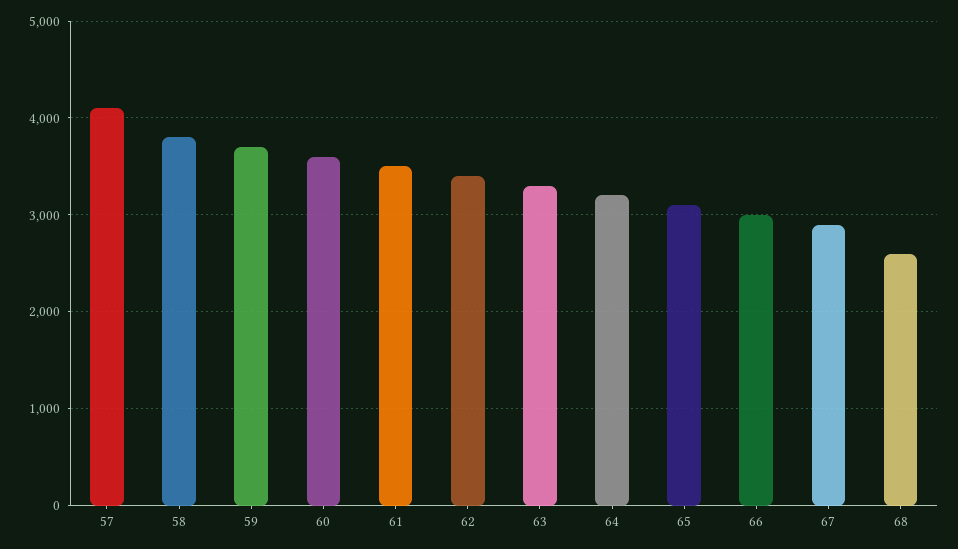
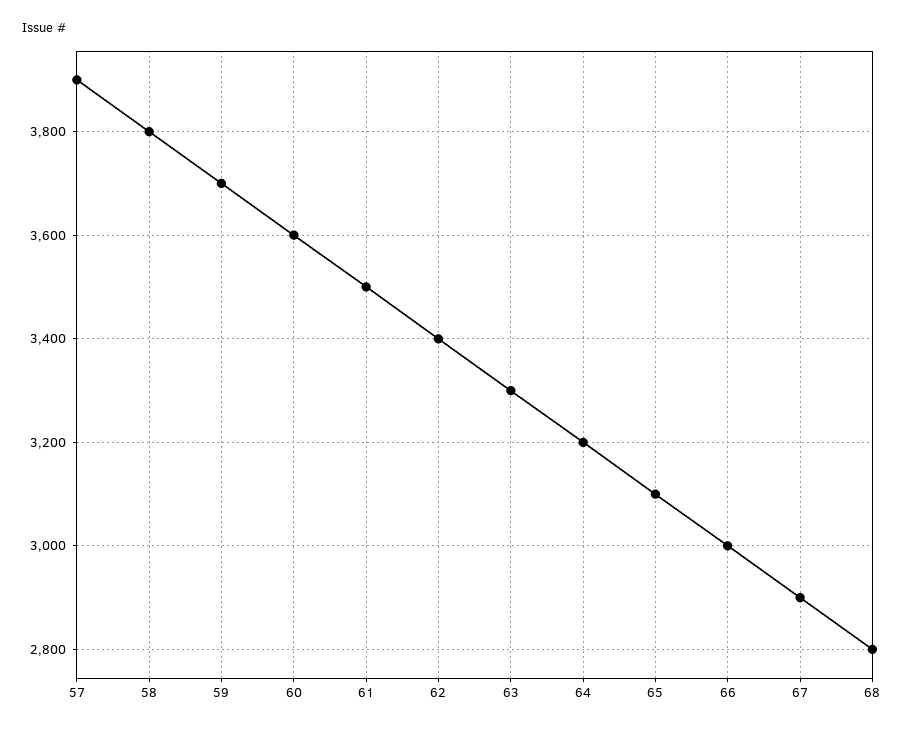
  {
-   "57": 4100,
+   "57": 3900,
    "58": 3800,
    "59": 3700,
    "60": 3600,
    "61": 3500,
    "62": 3400,
    "63": 3300,
    "64": 3200,
    "65": 3100,
    "66": 3000,
    "67": 2900,
-   "68": 2600
+   "68": 2800
  }

